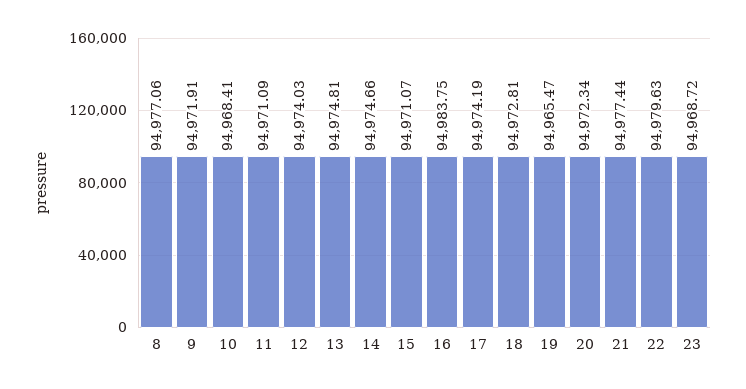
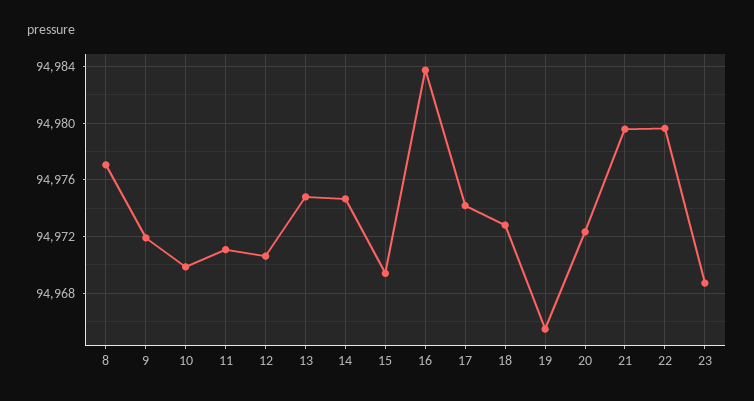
  {
    "8": 94977.06,
    "9": 94971.91,
-   "10": 94968.41,
+   "10": 94970,
    "11": 94971.09,
-   "12": 94974.03,
+   "12": 94970.5,
    "13": 94974.81,
    "14": 94974.66,
-   "15": 94971.07,
+   "15": 94969.5,
    "16": 94983.75,
    "17": 94974.19,
    "18": 94972.81,
    "19": 94965.47,
    "20": 94972.34,
-   "21": 94977.44,
+   "21": 94979.5,
    "22": 94979.63,
    "23": 94968.72
  }

